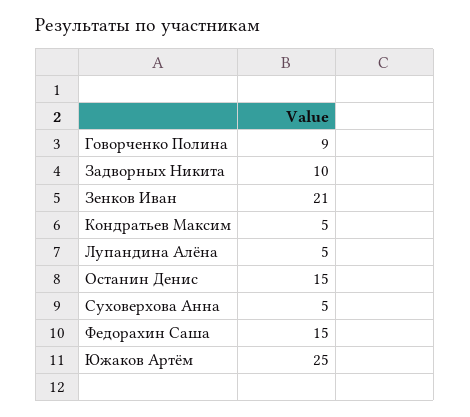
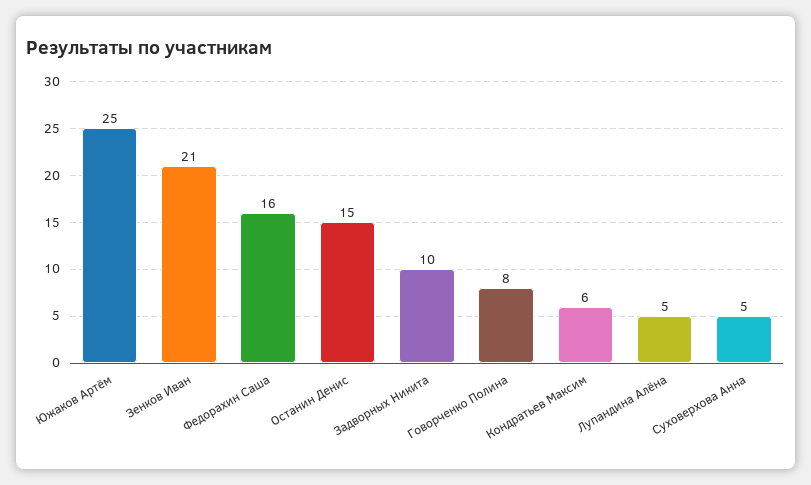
  {
-   "Говорченко Полина": 9,
+   "Говорченко Полина": 8,
    "Задворных Никита": 10,
    "Зенков Иван": 21,
-   "Кондратьев Максим": 5,
+   "Кондратьев Максим": 6,
    "Лупандина Алёна": 5,
    "Останин Денис": 15,
    "Суховерхова Анна": 5,
-   "Федорахин Саша": 15,
+   "Федорахин Саша": 16,
    "Южаков Артём": 25
  }

